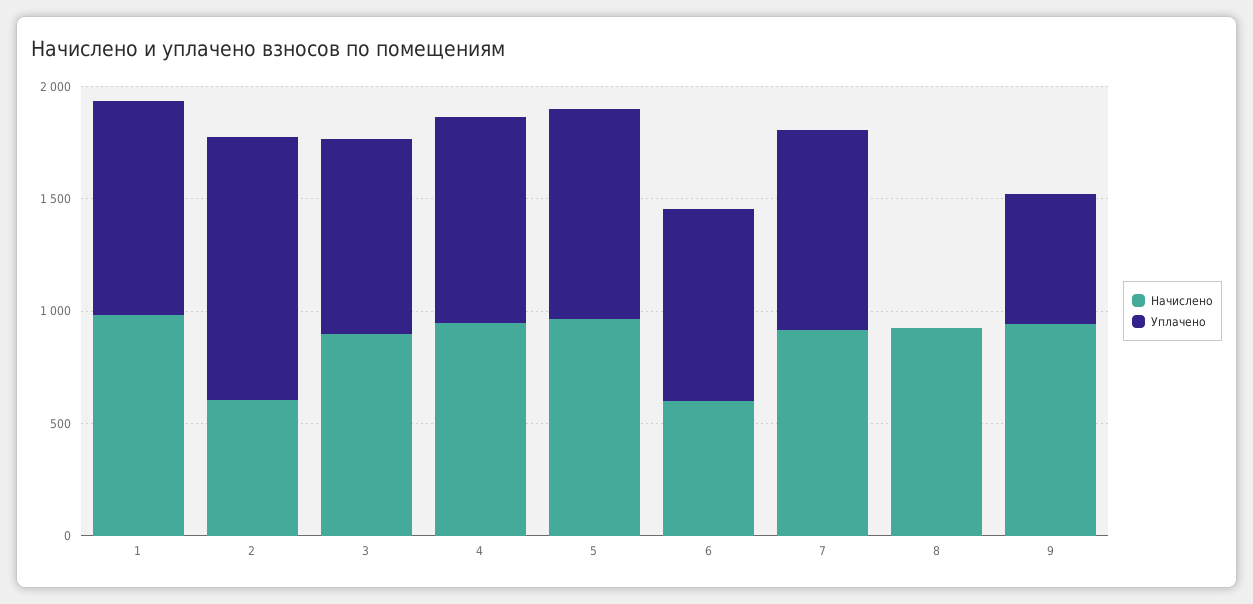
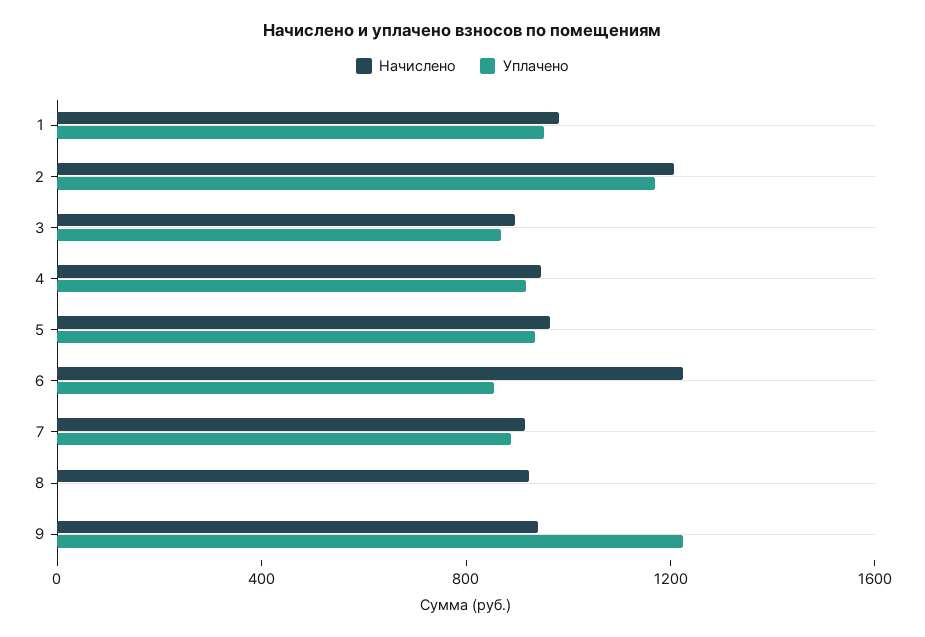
  {
    "Начислено": {
      "1": 1000,
-     "2": 600,
+     "2": 1200,
      "3": 900,
      "4": 900,
      "5": 1000,
-     "6": 600,
+     "6": 1200,
      "7": 900,
      "8": 900,
      "9": 900
    },
    "Уплачено": {
      "1": 1000,
      "2": 1200,
      "3": 900,
      "4": 900,
      "5": 900,
      "6": 900,
      "7": 900,
      "8": 0,
-     "9": 600
+     "9": 1200
    }
  }

